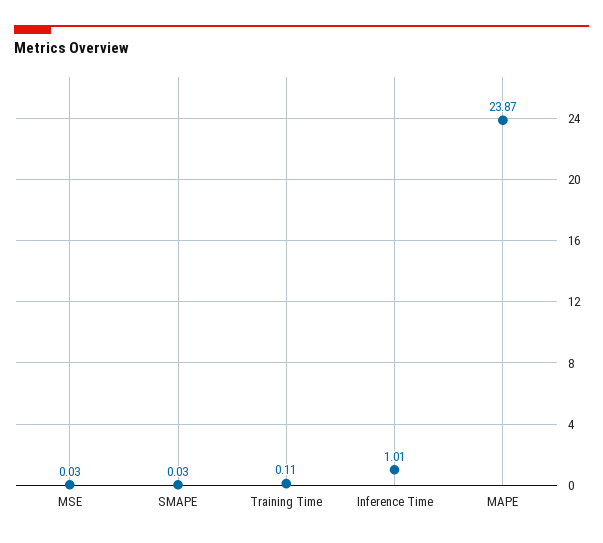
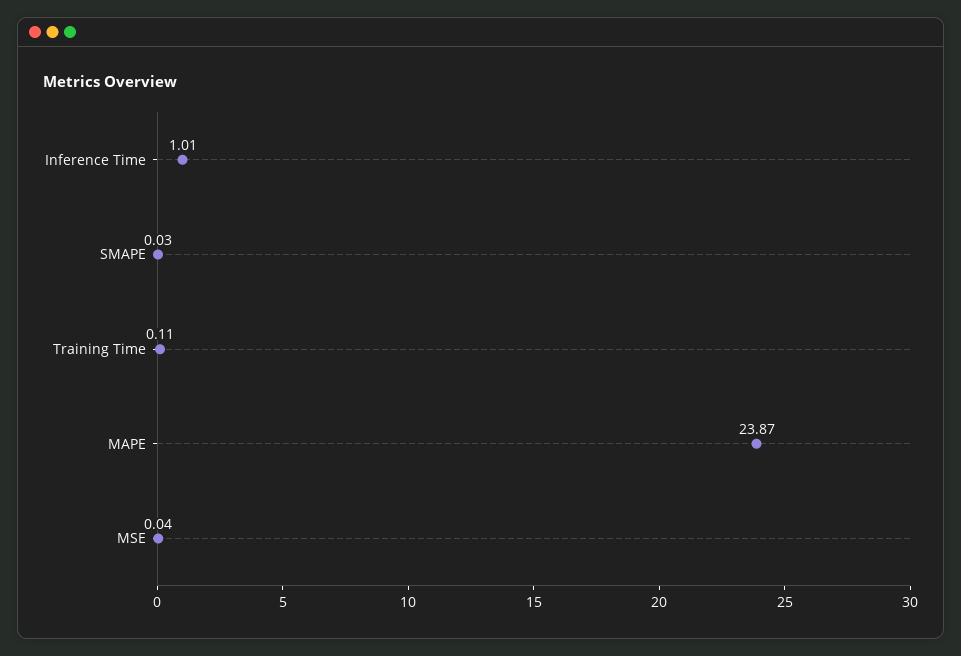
  {
-   "MSE": 0.03,
+   "MSE": 0.04,
    "SMAPE": 0.03,
    "Training Time": 0.11,
    "Inference Time": 1.01,
    "MAPE": 23.87
  }

